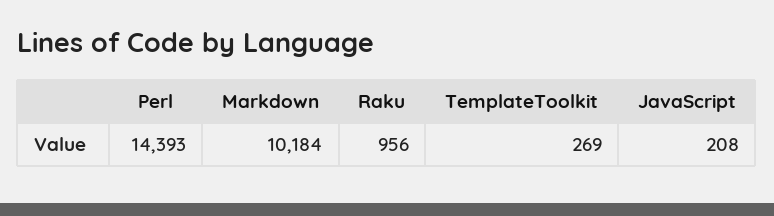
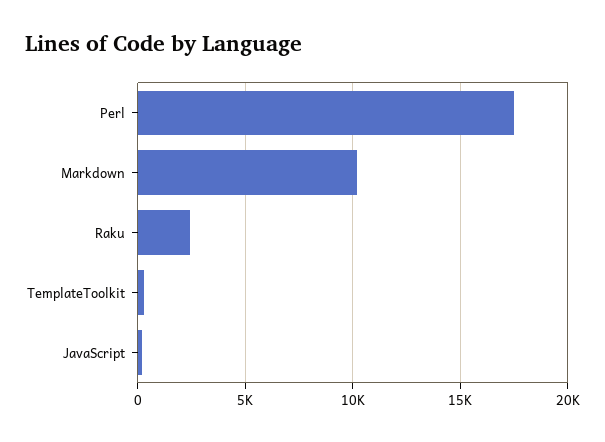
  {
-   "Perl": 14393,
+   "Perl": 17500,
    "Markdown": 10184,
-   "Raku": 956,
+   "Raku": 2500,
    "TemplateToolkit": 269,
    "JavaScript": 208
  }

